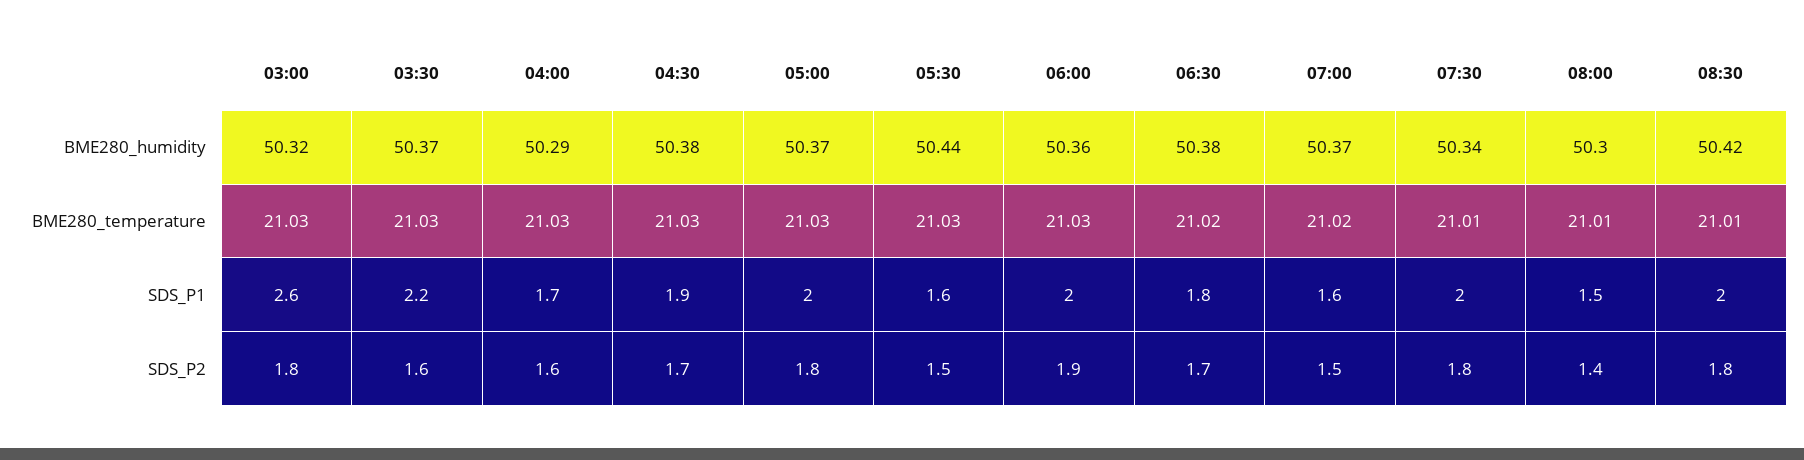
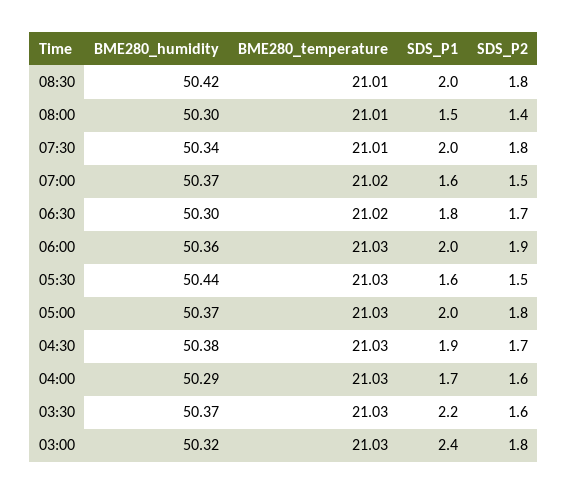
  {
    "03:00": {
      "BME280_humidity": 50.32,
      "BME280_temperature": 21.03,
-     "SDS_P1": 2.6,
+     "SDS_P1": 2.4,
      "SDS_P2": 1.8
    },
    "03:30": {
      "BME280_humidity": 50.37,
      "BME280_temperature": 21.03,
      "SDS_P1": 2.2,
      "SDS_P2": 1.6
    },
    "04:00": {
      "BME280_humidity": 50.29,
      "BME280_temperature": 21.03,
      "SDS_P1": 1.7,
      "SDS_P2": 1.6
    },
    "04:30": {
      "BME280_humidity": 50.38,
      "BME280_temperature": 21.03,
      "SDS_P1": 1.9,
      "SDS_P2": 1.7
    },
    "05:00": {
      "BME280_humidity": 50.37,
      "BME280_temperature": 21.03,
      "SDS_P1": 2,
      "SDS_P2": 1.8
    },
    "05:30": {
      "BME280_humidity": 50.44,
      "BME280_temperature": 21.03,
      "SDS_P1": 1.6,
      "SDS_P2": 1.5
    },
    "06:00": {
      "BME280_humidity": 50.36,
      "BME280_temperature": 21.03,
      "SDS_P1": 2,
      "SDS_P2": 1.9
    },
    "06:30": {
-     "BME280_humidity": 50.38,
+     "BME280_humidity": 50.3,
      "BME280_temperature": 21.02,
      "SDS_P1": 1.8,
      "SDS_P2": 1.7
    },
    "07:00": {
      "BME280_humidity": 50.37,
      "BME280_temperature": 21.02,
      "SDS_P1": 1.6,
      "SDS_P2": 1.5
    },
    "07:30": {
      "BME280_humidity": 50.34,
      "BME280_temperature": 21.01,
      "SDS_P1": 2,
      "SDS_P2": 1.8
    },
    "08:00": {
      "BME280_humidity": 50.3,
      "BME280_temperature": 21.01,
      "SDS_P1": 1.5,
      "SDS_P2": 1.4
    },
    "08:30": {
      "BME280_humidity": 50.42,
      "BME280_temperature": 21.01,
      "SDS_P1": 2,
      "SDS_P2": 1.8
    }
  }

